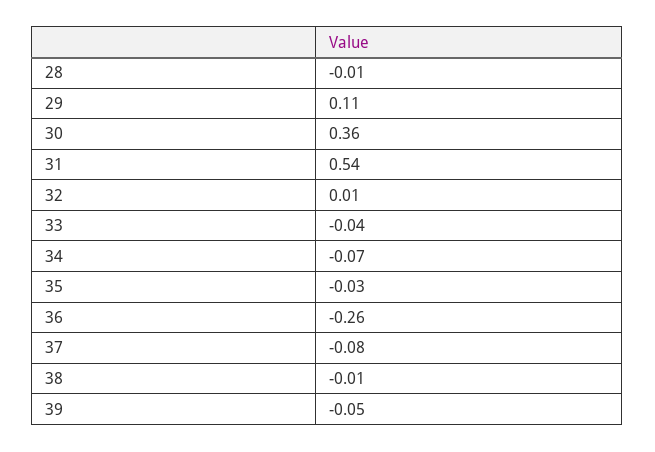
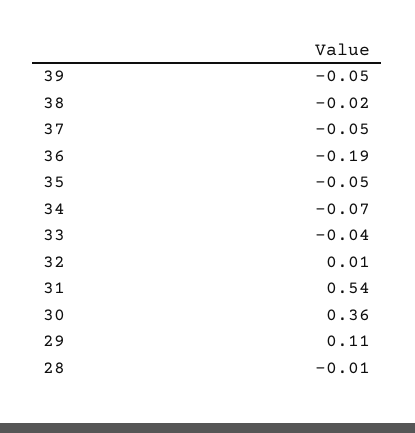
  {
    "28": -0.01,
    "29": 0.11,
    "30": 0.36,
    "31": 0.54,
    "32": 0.01,
    "33": -0.04,
    "34": -0.07,
-   "35": -0.03,
+   "35": -0.05,
-   "36": -0.26,
+   "36": -0.19,
-   "37": -0.08,
+   "37": -0.05,
-   "38": -0.01,
+   "38": -0.02,
    "39": -0.05
  }

